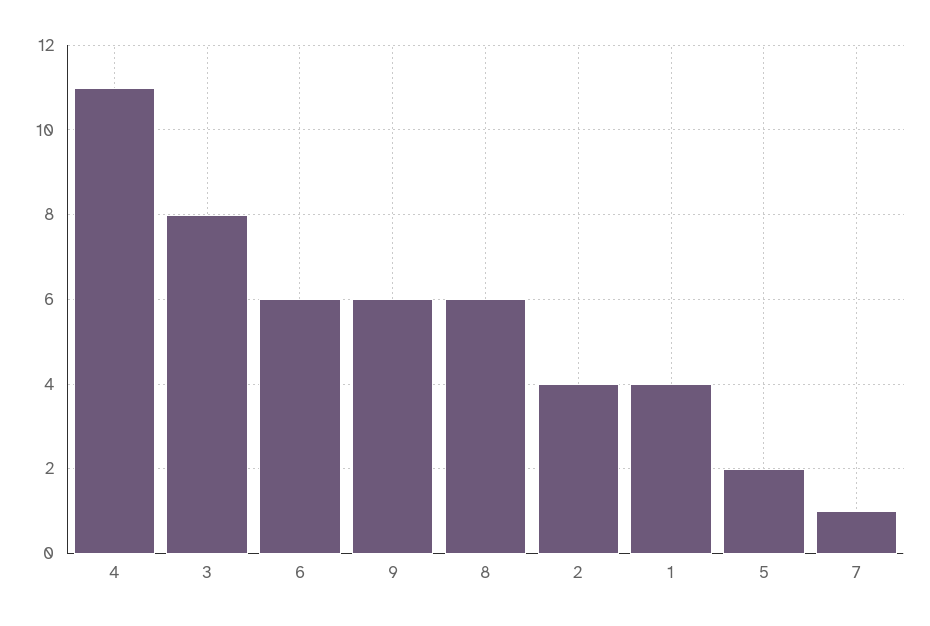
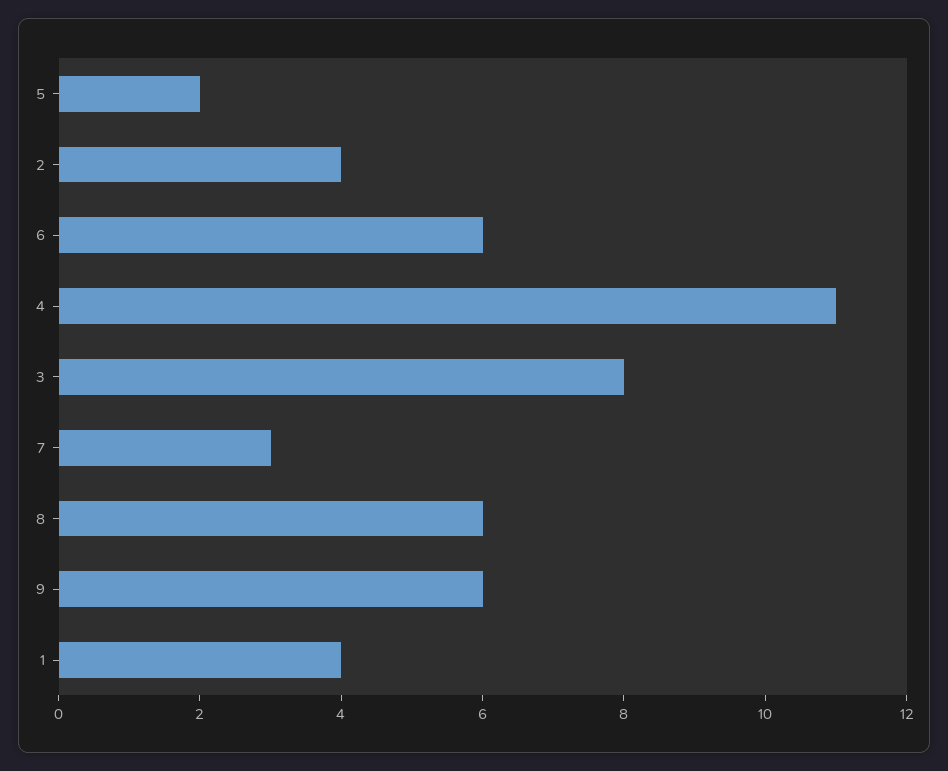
  {
    "4": 11,
    "3": 8,
    "6": 6,
    "9": 6,
    "8": 6,
    "2": 4,
    "1": 4,
    "5": 2,
-   "7": 1
+   "7": 3
  }

